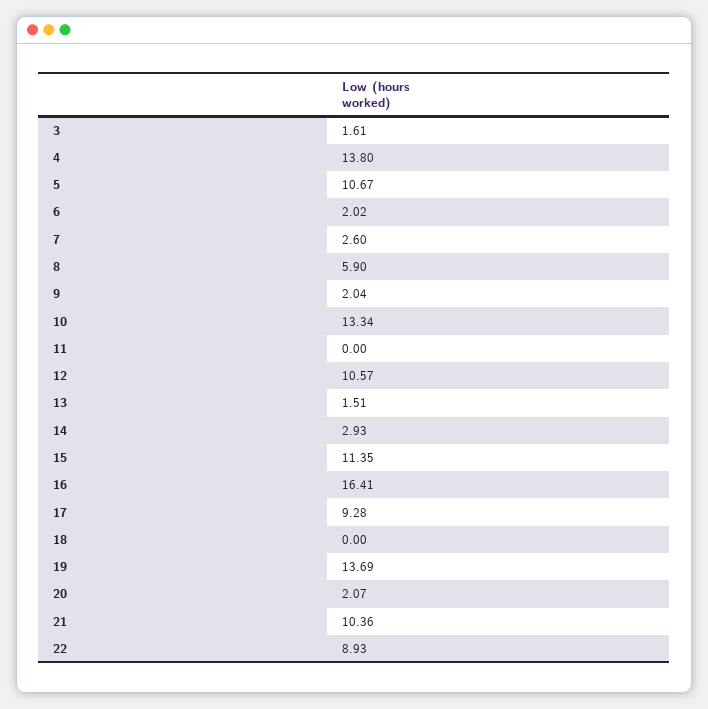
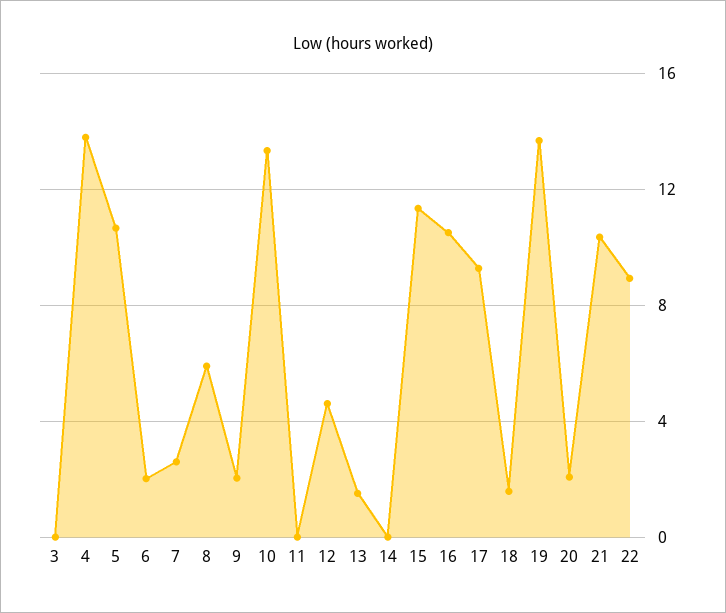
  {
-   "3": 1.61,
+   "3": 0,
    "4": 13.8,
    "5": 10.67,
    "6": 2.02,
    "7": 2.6,
    "8": 5.9,
    "9": 2.04,
    "10": 13.34,
    "11": 0,
-   "12": 10.57,
+   "12": 4.5,
    "13": 1.51,
-   "14": 2.93,
+   "14": 0,
    "15": 11.35,
-   "16": 16.41,
+   "16": 10.5,
    "17": 9.28,
-   "18": 0,
+   "18": 1.5,
    "19": 13.69,
    "20": 2.07,
    "21": 10.36,
    "22": 8.93
  }

